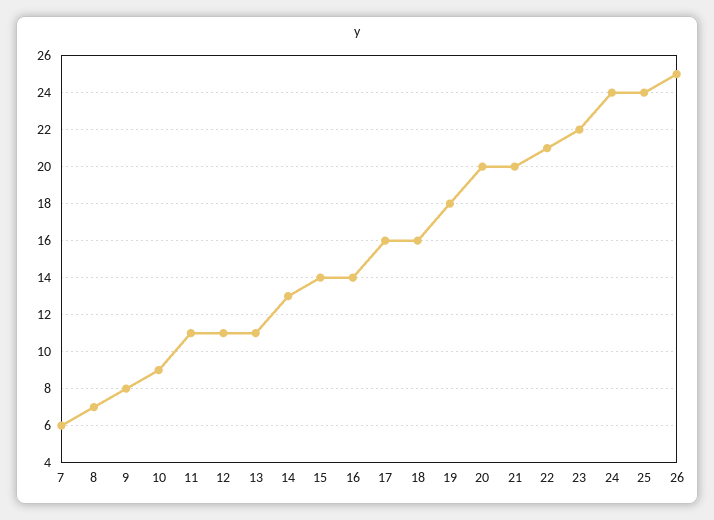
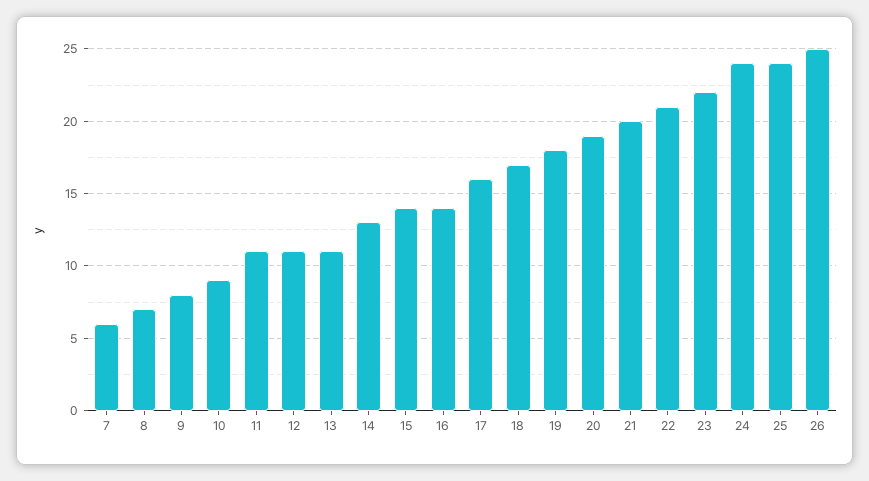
  {
    "7": 6,
    "8": 7,
    "9": 8,
    "10": 9,
    "11": 11,
    "12": 11,
    "13": 11,
    "14": 13,
    "15": 14,
    "16": 14,
    "17": 16,
-   "18": 16,
+   "18": 17,
    "19": 18,
-   "20": 20,
+   "20": 19,
    "21": 20,
    "22": 21,
    "23": 22,
    "24": 24,
    "25": 24,
    "26": 25
  }

